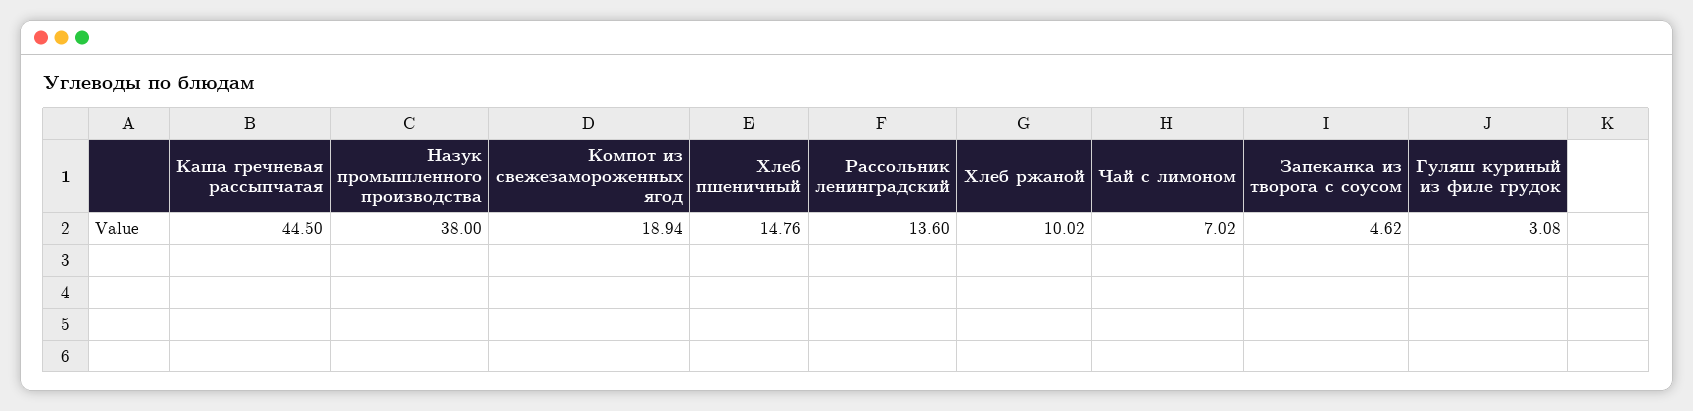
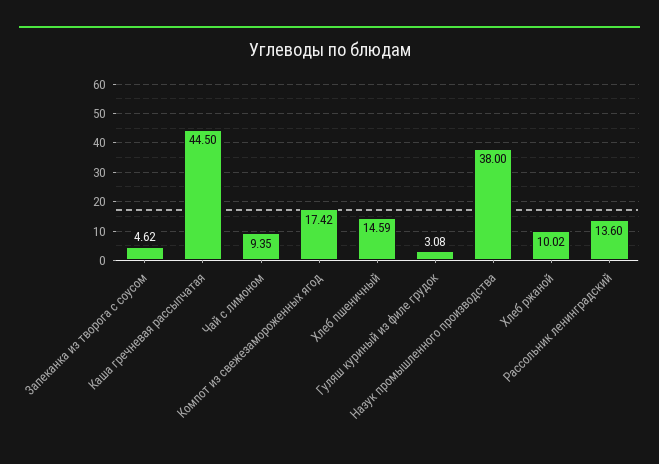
  {
    "Каша гречневая рассыпчатая": 44.5,
    "Назук промышленного производства": 38,
-   "Компот из свежезамороженных ягод": 18.94,
+   "Компот из свежезамороженных ягод": 17.42,
-   "Хлеб пшеничный": 14.76,
+   "Хлеб пшеничный": 14.59,
    "Рассольник ленинградский": 13.6,
    "Хлеб ржаной": 10.02,
-   "Чай с лимоном": 7.02,
+   "Чай с лимоном": 9.35,
    "Запеканка из творога с соусом": 4.62,
    "Гуляш куриный из филе грудок": 3.08
  }

